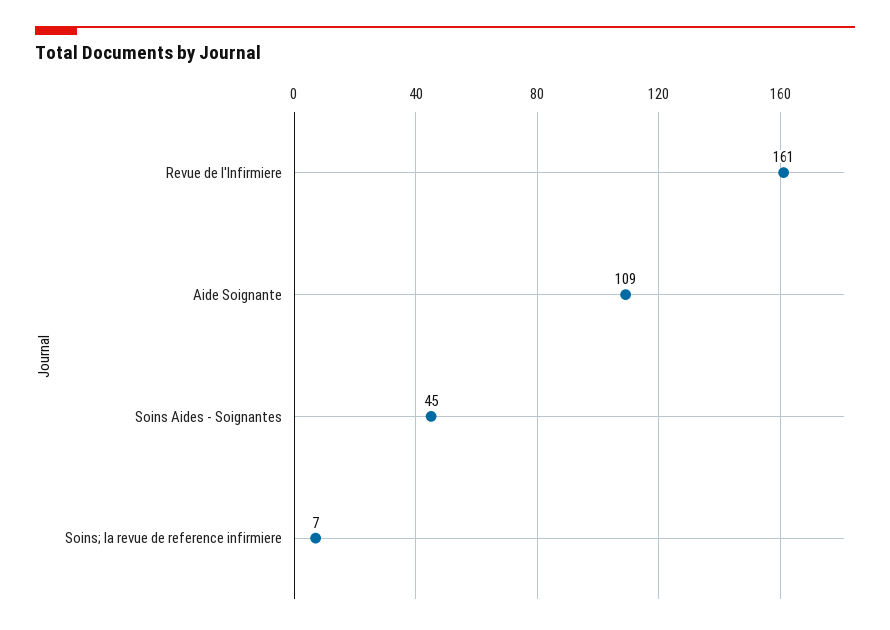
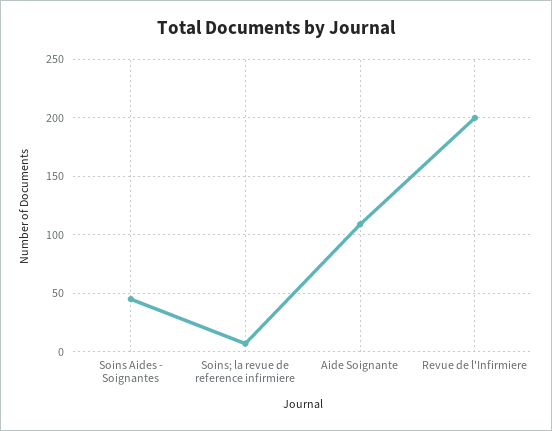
  {
-   "Revue de l'Infirmiere": 161,
+   "Revue de l'Infirmiere": 200,
    "Aide Soignante": 109,
    "Soins Aides - Soignantes": 45,
    "Soins; la revue de reference infirmiere": 7
  }

